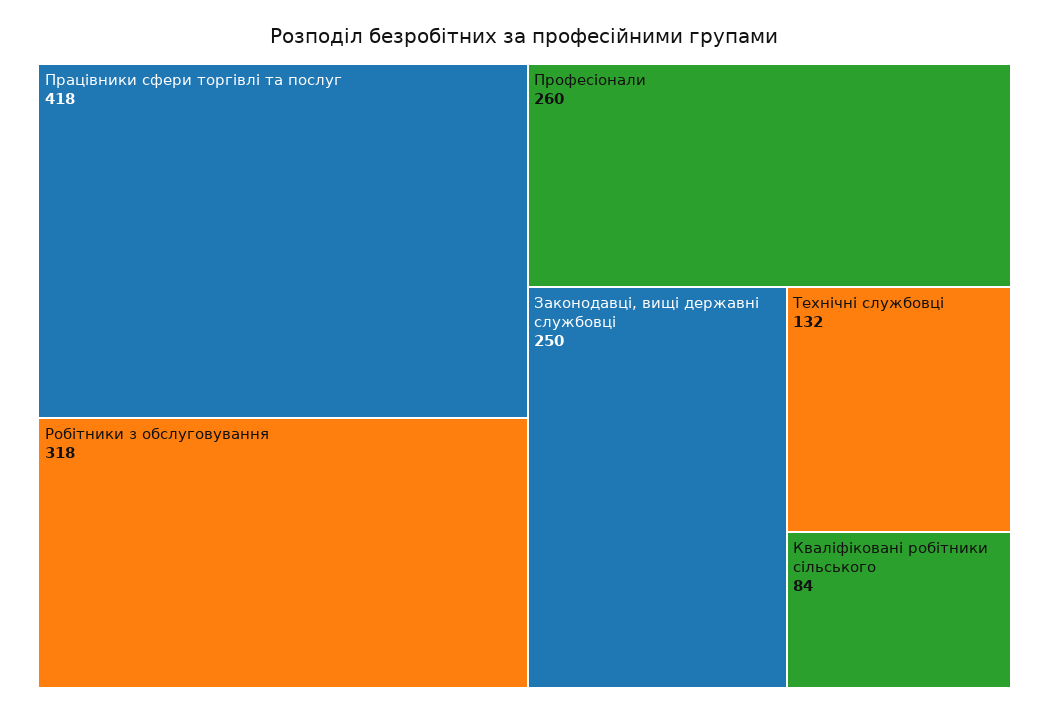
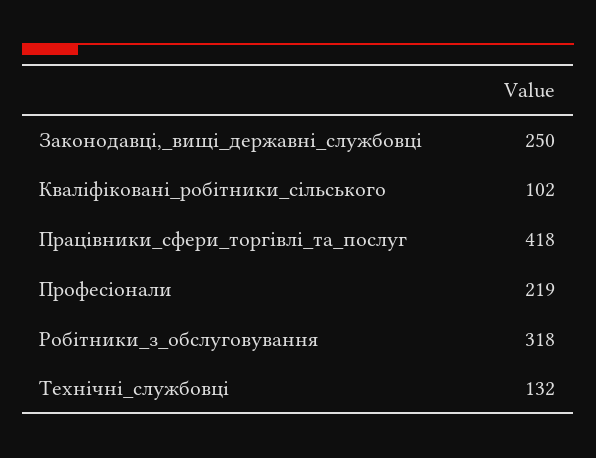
  {
    "Працівники сфери торгівлі та послуг": 418,
    "Робітники з обслуговування": 318,
-   "Професіонали": 260,
+   "Професіонали": 219,
    "Законодавці, вищі державні службовці": 250,
    "Технічні службовці": 132,
-   "Кваліфіковані робітники сільського": 84
+   "Кваліфіковані робітники сільського": 102
  }

